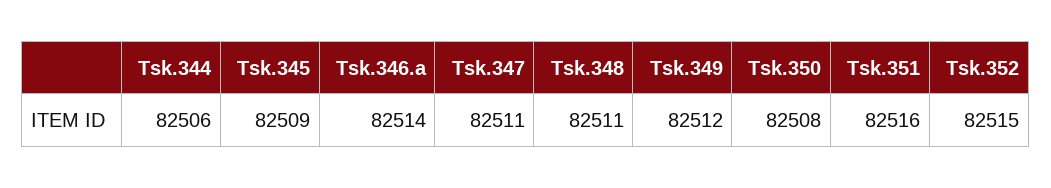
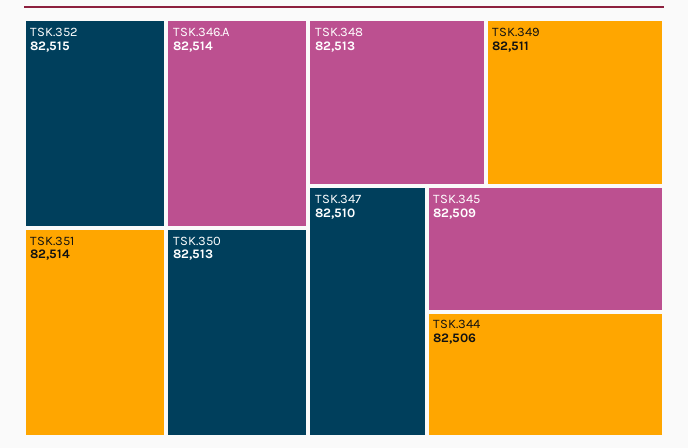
  {
    "Tsk.344": 82506,
    "Tsk.345": 82509,
    "Tsk.346.a": 82514,
-   "Tsk.347": 82511,
+   "Tsk.347": 82510,
-   "Tsk.348": 82511,
+   "Tsk.348": 82513,
-   "Tsk.349": 82512,
+   "Tsk.349": 82511,
-   "Tsk.350": 82508,
+   "Tsk.350": 82513,
-   "Tsk.351": 82516,
+   "Tsk.351": 82514,
    "Tsk.352": 82515
  }

